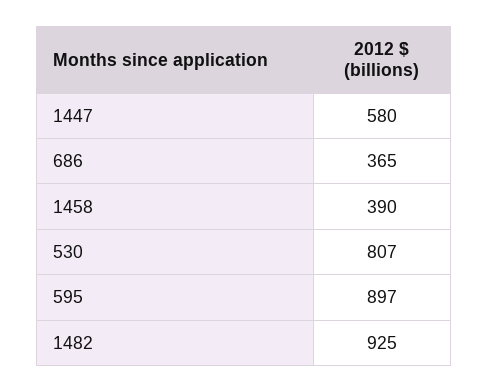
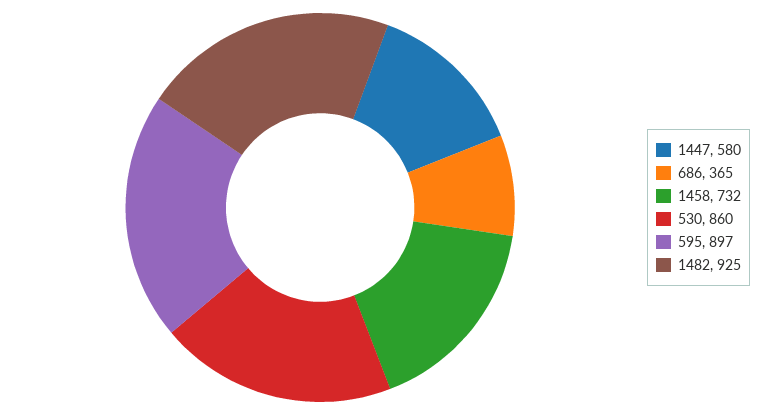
  {
    "1447": 580,
    "686": 365,
-   "1458": 390,
+   "1458": 732,
-   "530": 807,
+   "530": 860,
    "595": 897,
    "1482": 925
  }

